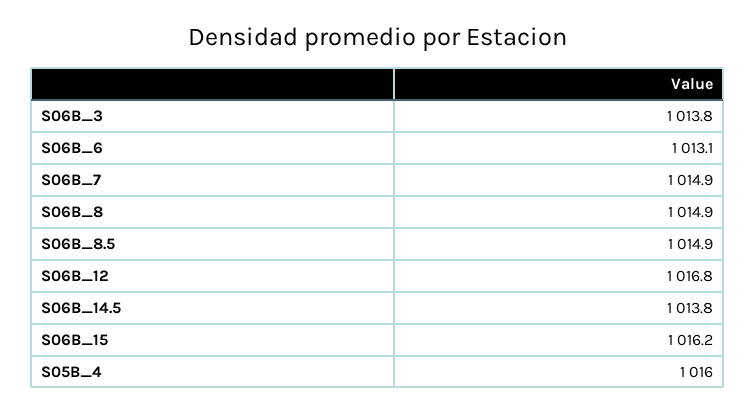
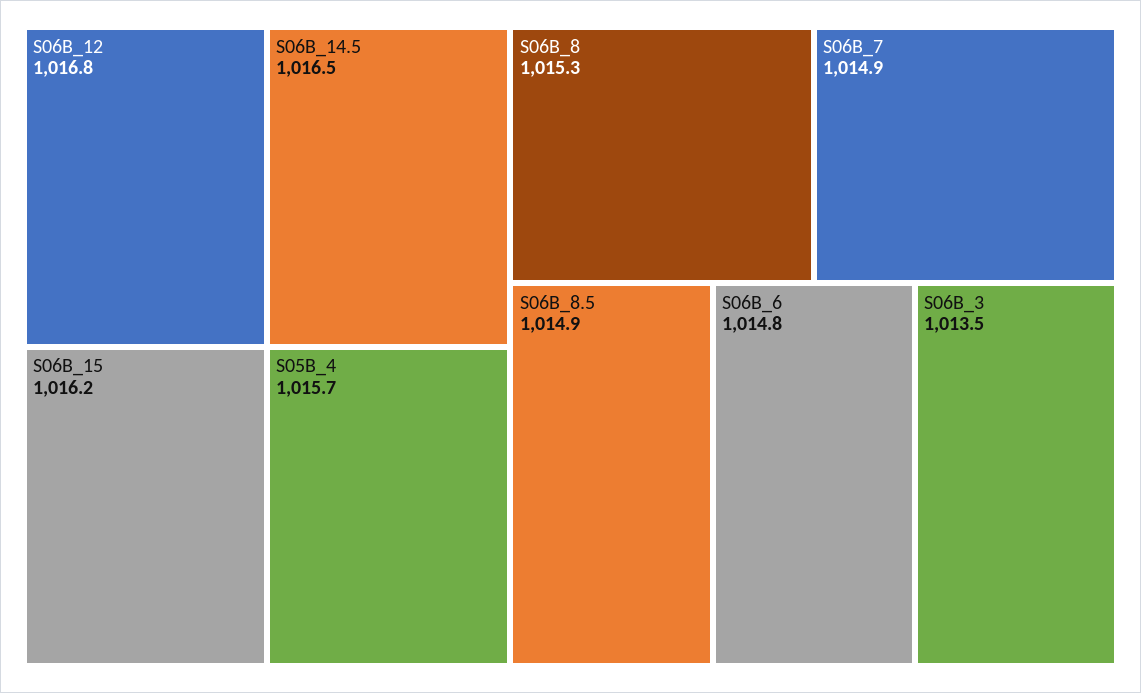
  {
-   "S06B_3": 1013.8,
+   "S06B_3": 1013.5,
-   "S06B_6": 1013.1,
+   "S06B_6": 1014.8,
    "S06B_7": 1014.9,
-   "S06B_8": 1014.9,
+   "S06B_8": 1015.3,
    "S06B_8.5": 1014.9,
    "S06B_12": 1016.8,
-   "S06B_14.5": 1013.8,
+   "S06B_14.5": 1016.5,
    "S06B_15": 1016.2,
-   "S05B_4": 1016
+   "S05B_4": 1015.7
  }

